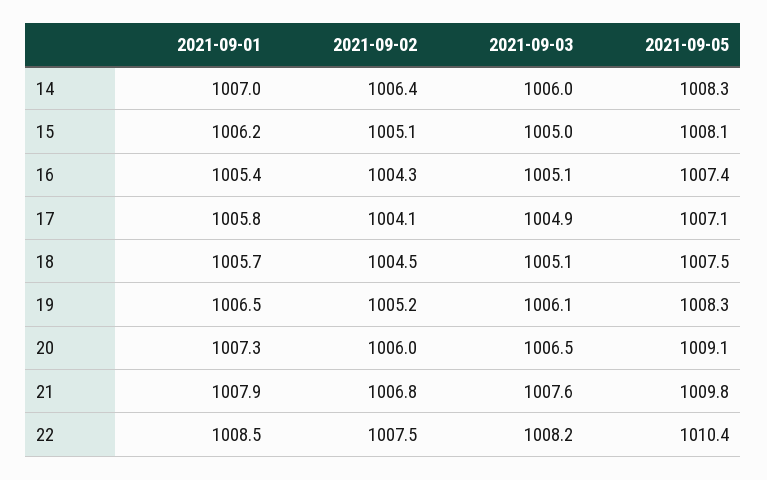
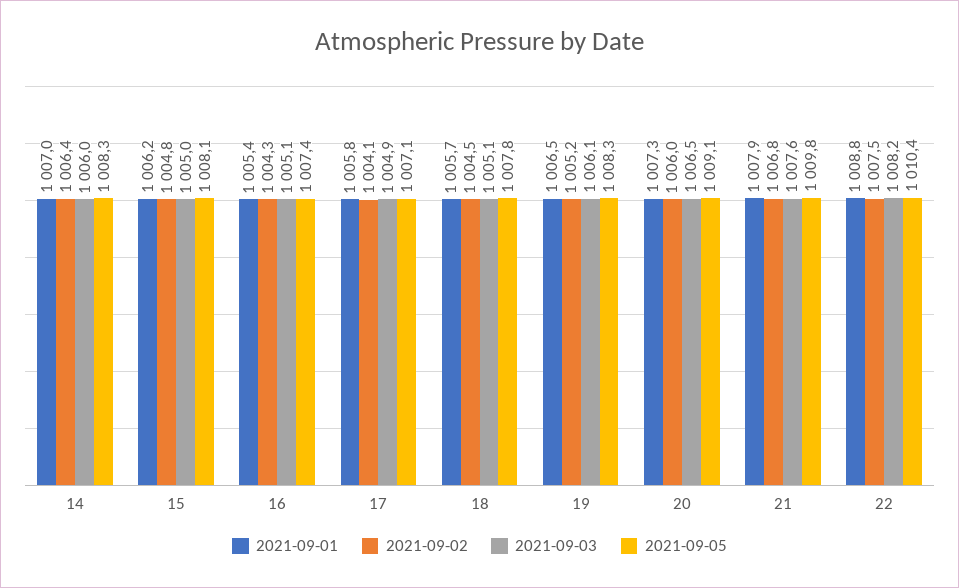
  {
    "2021-09-01": {
      "14": 1007,
      "15": 1006.2,
      "16": 1005.4,
      "17": 1005.8,
      "18": 1005.7,
      "19": 1006.5,
      "20": 1007.3,
      "21": 1007.9,
-     "22": 1008.5
+     "22": 1008.8
    },
    "2021-09-02": {
      "14": 1006.4,
-     "15": 1005.1,
+     "15": 1004.8,
      "16": 1004.3,
      "17": 1004.1,
      "18": 1004.5,
      "19": 1005.2,
      "20": 1006,
      "21": 1006.8,
      "22": 1007.5
    },
    "2021-09-03": {
      "14": 1006,
      "15": 1005,
      "16": 1005.1,
      "17": 1004.9,
      "18": 1005.1,
      "19": 1006.1,
      "20": 1006.5,
      "21": 1007.6,
      "22": 1008.2
    },
    "2021-09-05": {
      "14": 1008.3,
      "15": 1008.1,
      "16": 1007.4,
      "17": 1007.1,
-     "18": 1007.5,
+     "18": 1007.8,
      "19": 1008.3,
      "20": 1009.1,
      "21": 1009.8,
      "22": 1010.4
    }
  }

